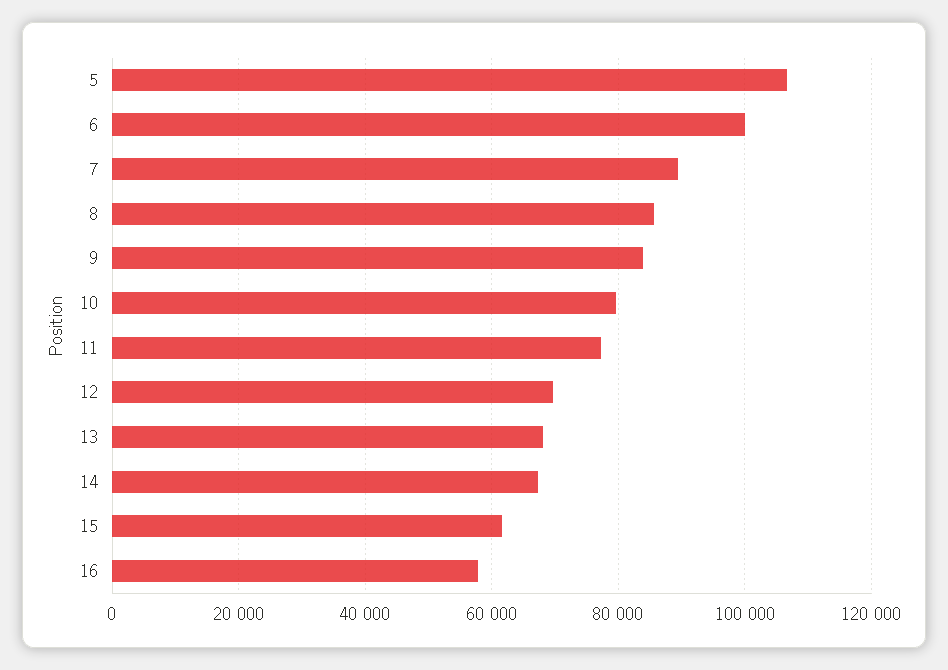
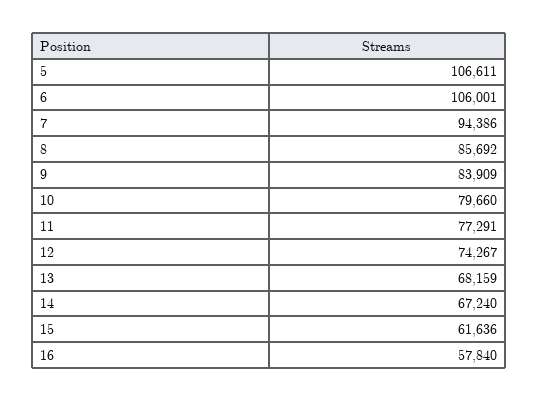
  {
    "5": 106611,
-   "6": 100000,
+   "6": 106001,
-   "7": 90000,
+   "7": 94386,
    "8": 85692,
    "9": 83909,
    "10": 79660,
    "11": 77291,
-   "12": 70000,
+   "12": 74267,
    "13": 68159,
    "14": 67240,
    "15": 61636,
    "16": 57840
  }

